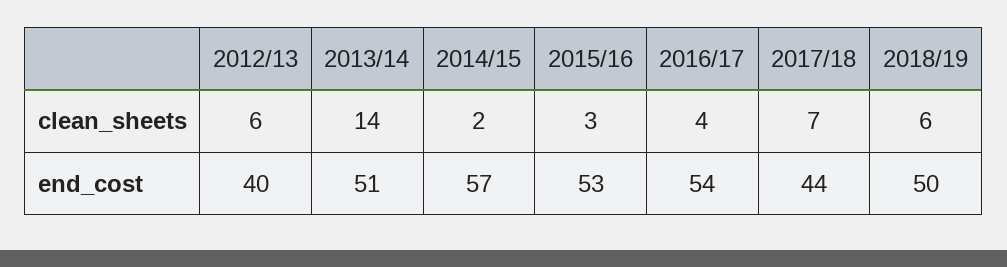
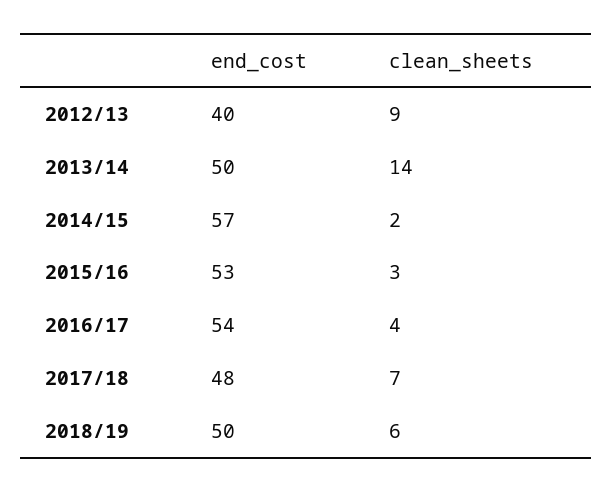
  {
    "2012/13": {
-     "clean_sheets": 6,
+     "clean_sheets": 9,
      "end_cost": 40
    },
    "2013/14": {
      "clean_sheets": 14,
-     "end_cost": 51
+     "end_cost": 50
    },
    "2014/15": {
      "clean_sheets": 2,
      "end_cost": 57
    },
    "2015/16": {
      "clean_sheets": 3,
      "end_cost": 53
    },
    "2016/17": {
      "clean_sheets": 4,
      "end_cost": 54
    },
    "2017/18": {
      "clean_sheets": 7,
-     "end_cost": 44
+     "end_cost": 48
    },
    "2018/19": {
      "clean_sheets": 6,
      "end_cost": 50
    }
  }

